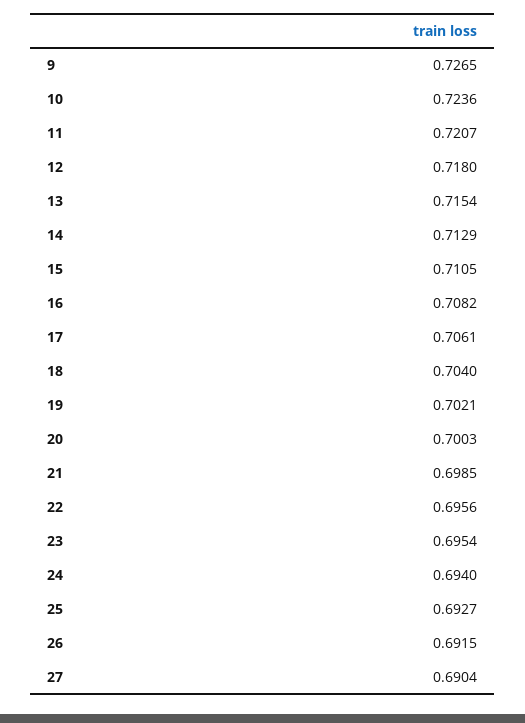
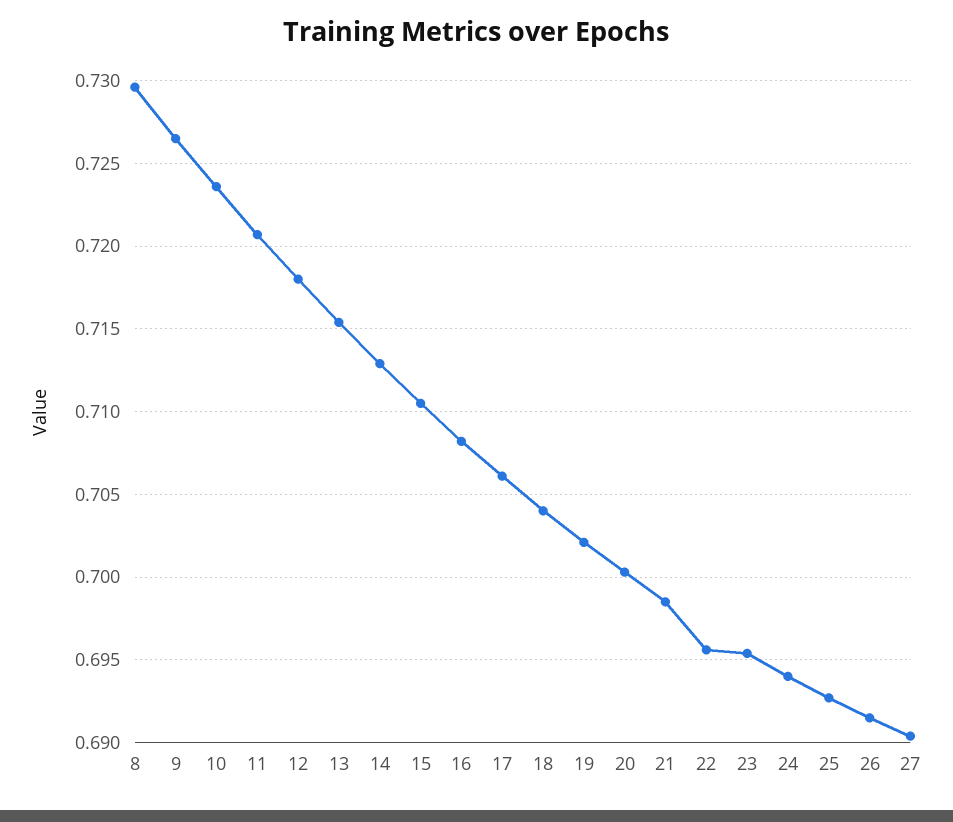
  {
    "9": 0.7265,
    "10": 0.7236,
    "11": 0.7207,
    "12": 0.718,
    "13": 0.7154,
    "14": 0.7129,
    "15": 0.7105,
    "16": 0.7082,
    "17": 0.7061,
    "18": 0.704,
    "19": 0.7021,
    "20": 0.7003,
    "21": 0.6985,
    "22": 0.6956,
    "23": 0.6954,
    "24": 0.694,
    "25": 0.6927,
    "26": 0.6915,
-   "27": 0.6904
+   "27": 0.6904,
+   "8": 0.7295
  }

